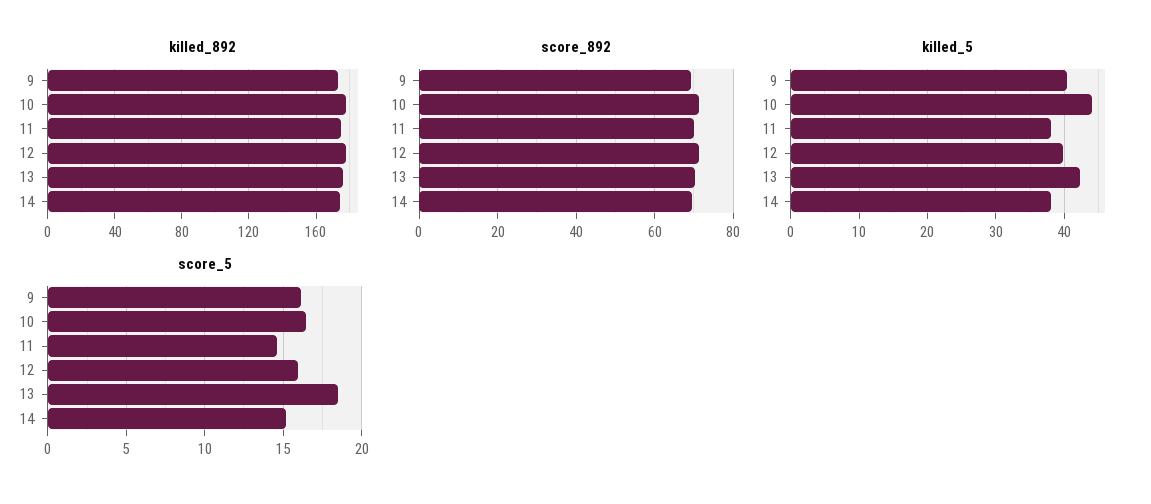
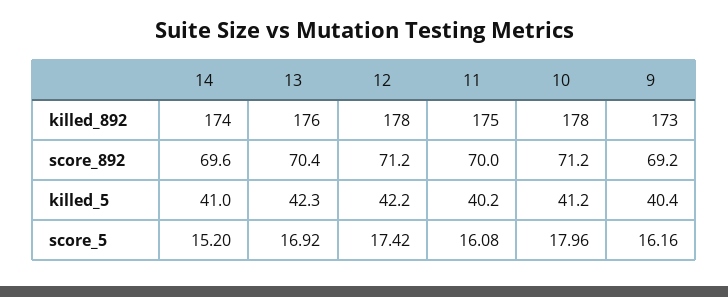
  {
    "killed_892": {
      "9": 173,
      "10": 178,
      "11": 175,
      "12": 178,
      "13": 176,
      "14": 174
    },
    "score_892": {
      "9": 69.2,
      "10": 71.2,
      "11": 70,
      "12": 71.2,
      "13": 70.4,
      "14": 69.6
    },
    "killed_5": {
      "9": 40.4,
-     "10": 44,
+     "10": 41.2,
-     "11": 38,
+     "11": 40.2,
-     "12": 40,
+     "12": 42.2,
      "13": 42.3,
-     "14": 38
+     "14": 41
    },
    "score_5": {
      "9": 16.16,
-     "10": 16.5,
+     "10": 17.96,
-     "11": 14.5,
+     "11": 16.08,
-     "12": 16,
+     "12": 17.42,
-     "13": 18.5,
+     "13": 16.92,
      "14": 15.2
    }
  }

